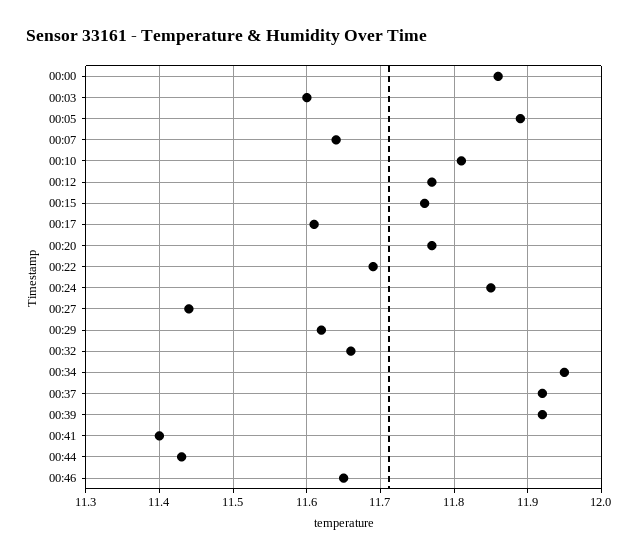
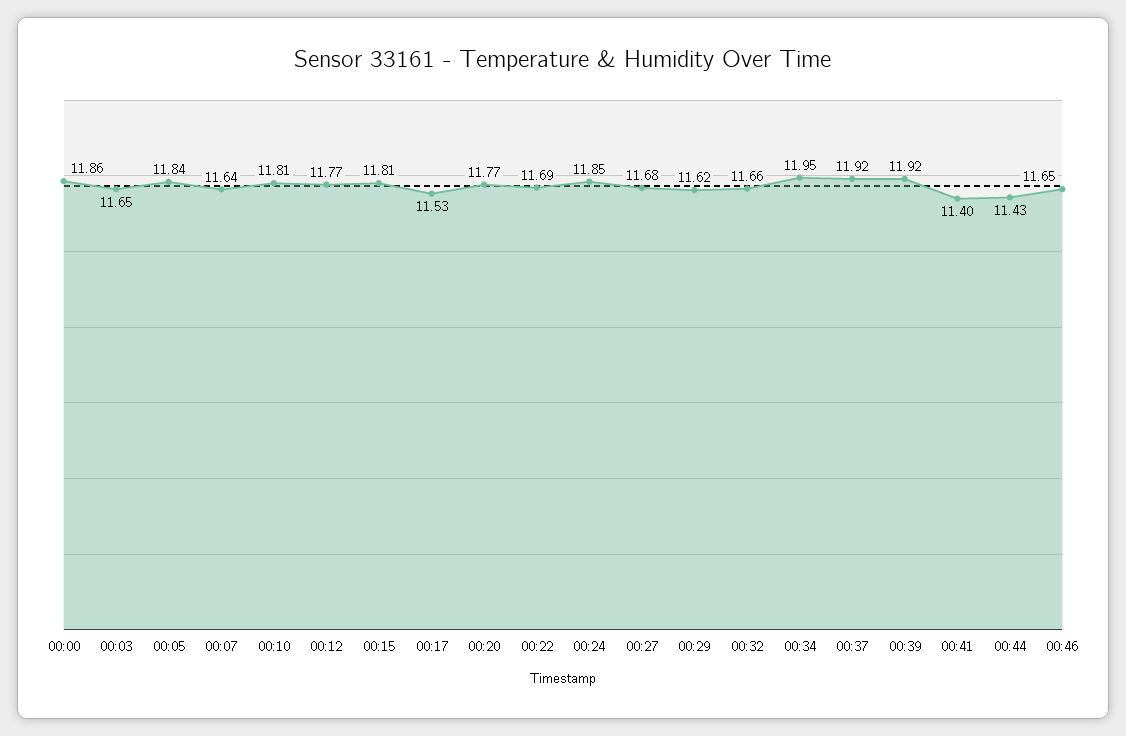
  {
    "00:00": 11.86,
-   "00:03": 11.6,
+   "00:03": 11.65,
-   "00:05": 11.89,
+   "00:05": 11.84,
    "00:07": 11.64,
    "00:10": 11.81,
    "00:12": 11.77,
-   "00:15": 11.76,
+   "00:15": 11.81,
-   "00:17": 11.61,
+   "00:17": 11.53,
    "00:20": 11.77,
    "00:22": 11.69,
    "00:24": 11.85,
-   "00:27": 11.44,
+   "00:27": 11.68,
    "00:29": 11.62,
    "00:32": 11.66,
    "00:34": 11.95,
    "00:37": 11.92,
    "00:39": 11.92,
    "00:41": 11.4,
    "00:44": 11.43,
    "00:46": 11.65
  }

